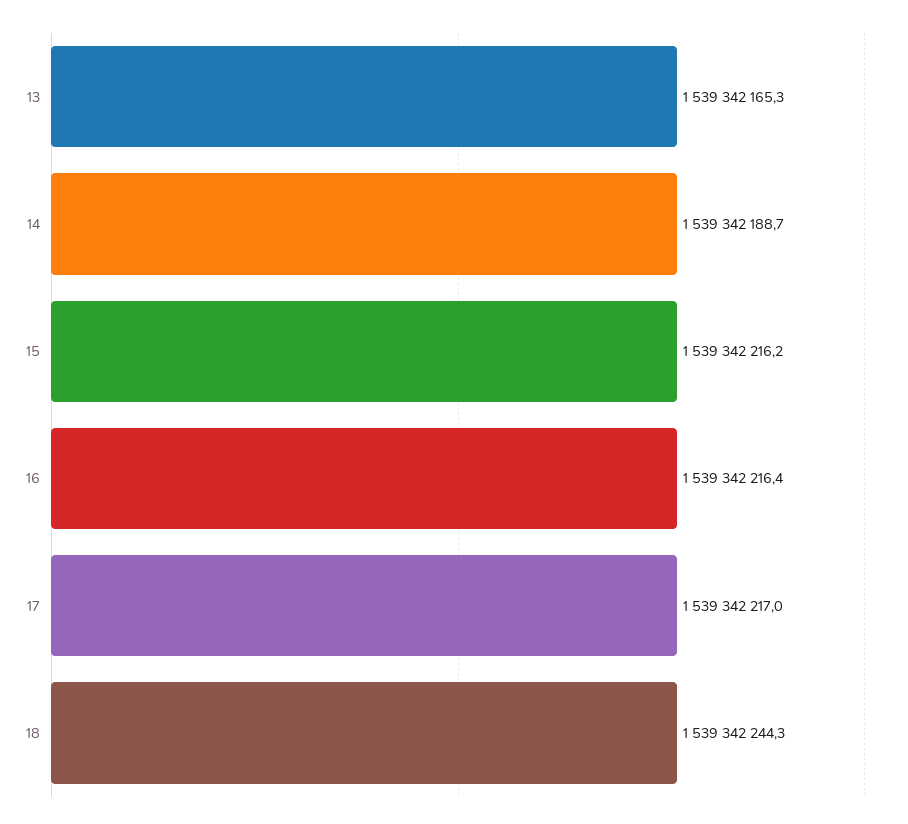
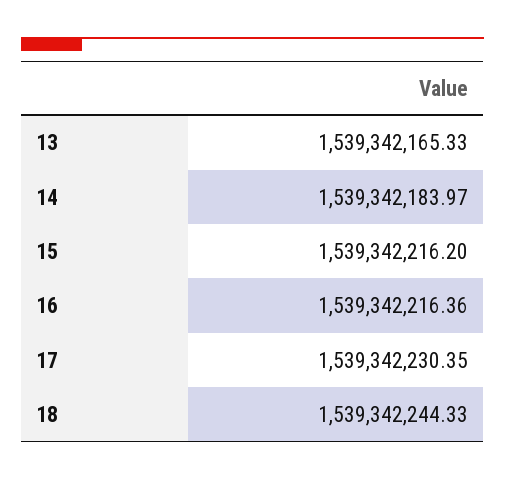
  {
    "13": 1539342165.33,
-   "14": 1539342188.7,
+   "14": 1539342183.97,
    "15": 1539342216.2,
    "16": 1539342216.36,
-   "17": 1539342217,
+   "17": 1539342230.35,
    "18": 1539342244.33
  }

